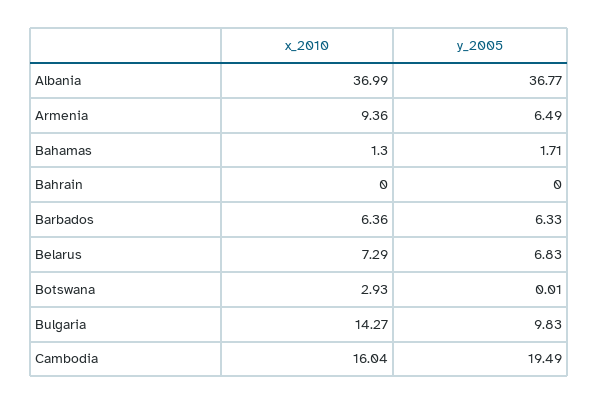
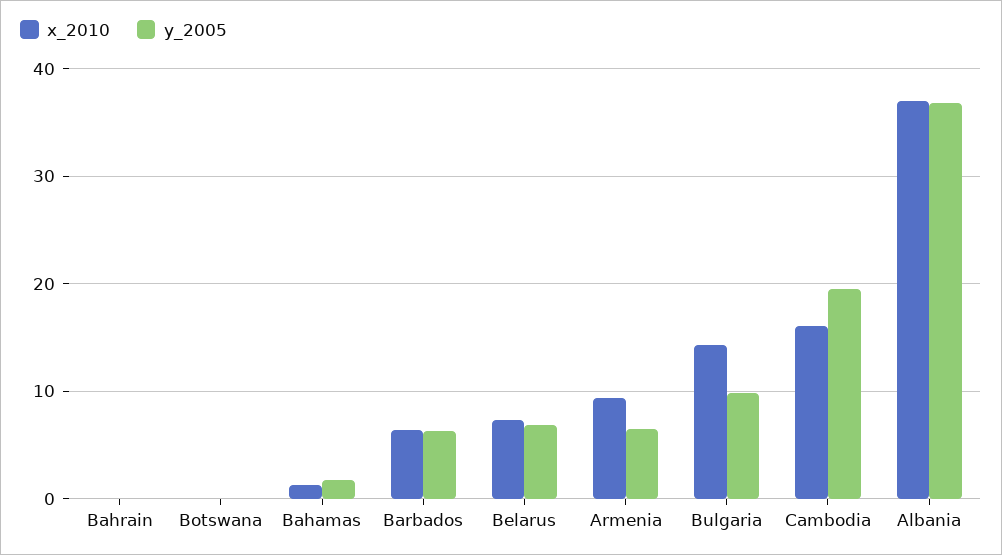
  {
    "x_2010": {
      "Albania": 36.99,
      "Armenia": 9.36,
      "Bahamas": 1.3,
      "Bahrain": 0,
      "Barbados": 6.36,
      "Belarus": 7.29,
-     "Botswana": 2.93,
+     "Botswana": 0,
      "Bulgaria": 14.27,
      "Cambodia": 16.04
    },
    "y_2005": {
      "Albania": 36.77,
      "Armenia": 6.49,
      "Bahamas": 1.71,
      "Bahrain": 0,
      "Barbados": 6.33,
      "Belarus": 6.83,
      "Botswana": 0.01,
      "Bulgaria": 9.83,
      "Cambodia": 19.49
    }
  }

